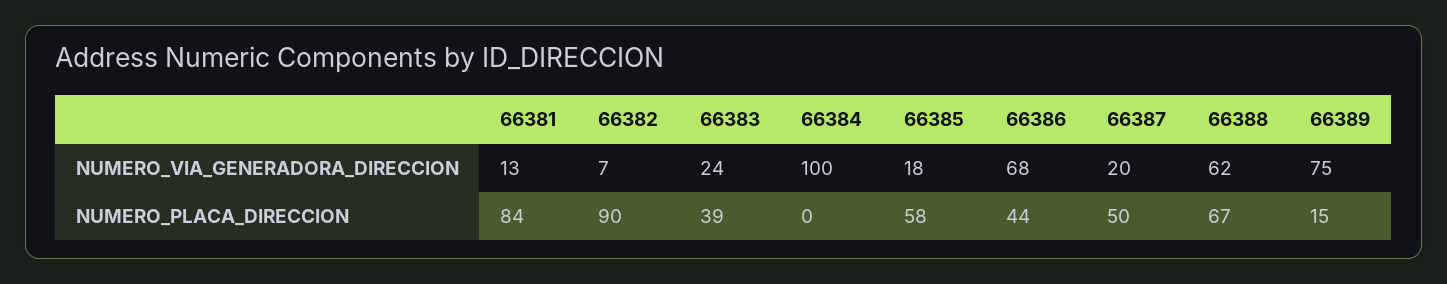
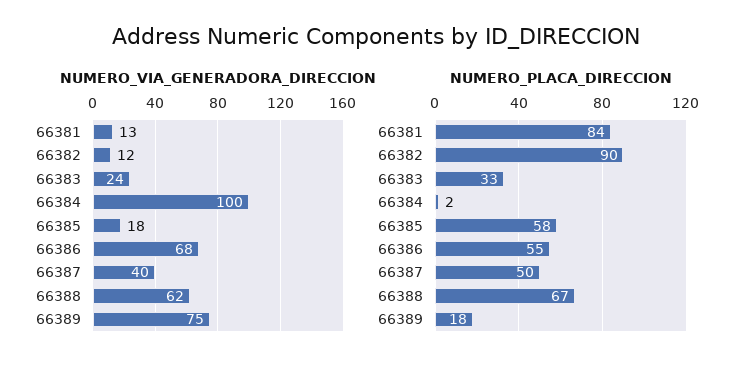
  {
    "NUMERO_VIA_GENERADORA_DIRECCION": {
      "66381": 13,
-     "66382": 7,
+     "66382": 12,
      "66383": 24,
      "66384": 100,
      "66385": 18,
      "66386": 68,
-     "66387": 20,
+     "66387": 40,
      "66388": 62,
      "66389": 75
    },
    "NUMERO_PLACA_DIRECCION": {
      "66381": 84,
      "66382": 90,
-     "66383": 39,
+     "66383": 33,
-     "66384": 0,
+     "66384": 2,
      "66385": 58,
-     "66386": 44,
+     "66386": 55,
      "66387": 50,
      "66388": 67,
-     "66389": 15
+     "66389": 18
    }
  }

